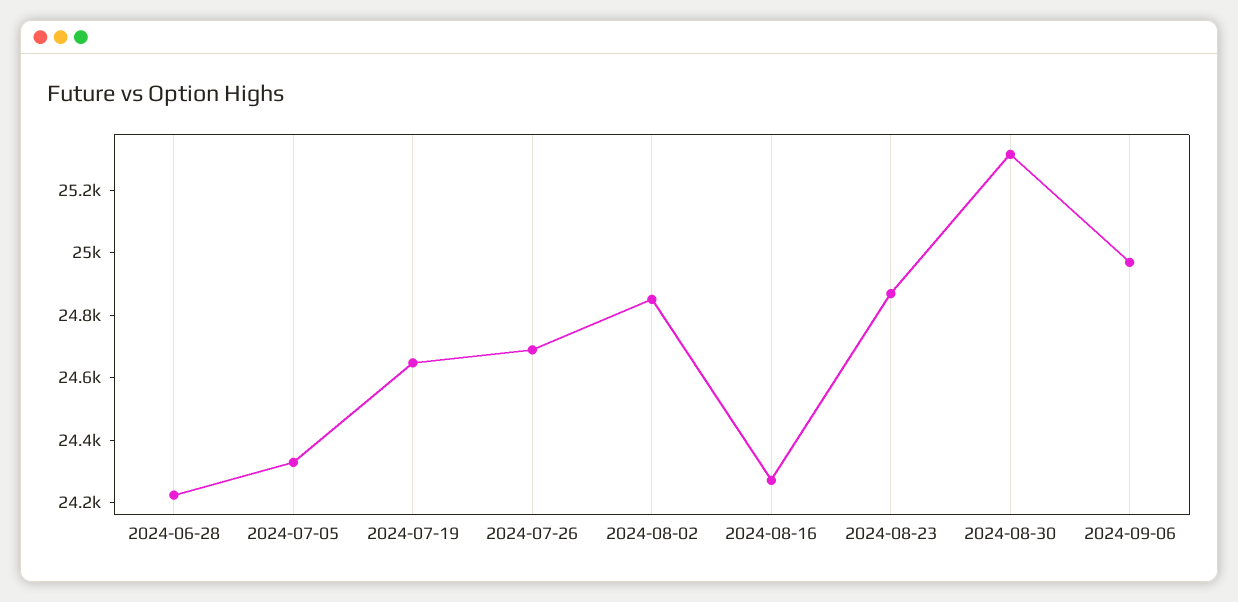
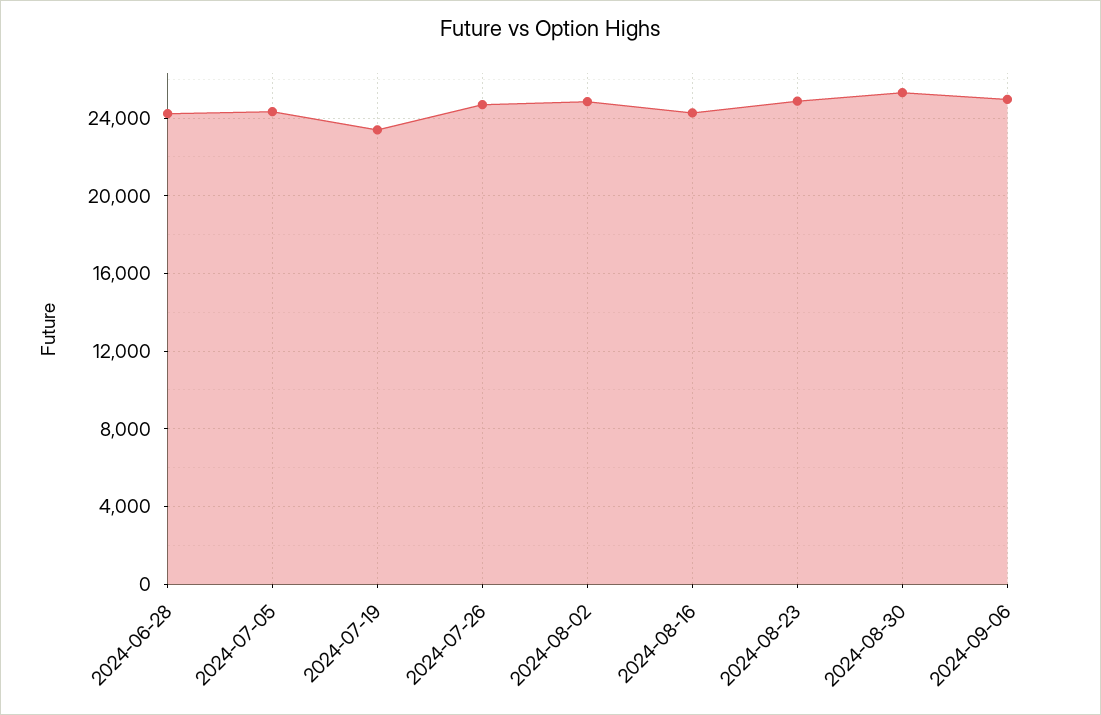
  {
    "2024-06-28": 24200,
    "2024-07-05": 24350,
-   "2024-07-19": 24650,
+   "2024-07-19": 23500,
    "2024-07-26": 24700,
    "2024-08-02": 24850,
    "2024-08-16": 24250,
    "2024-08-23": 24850,
    "2024-08-30": 25300,
    "2024-09-06": 24950
  }

